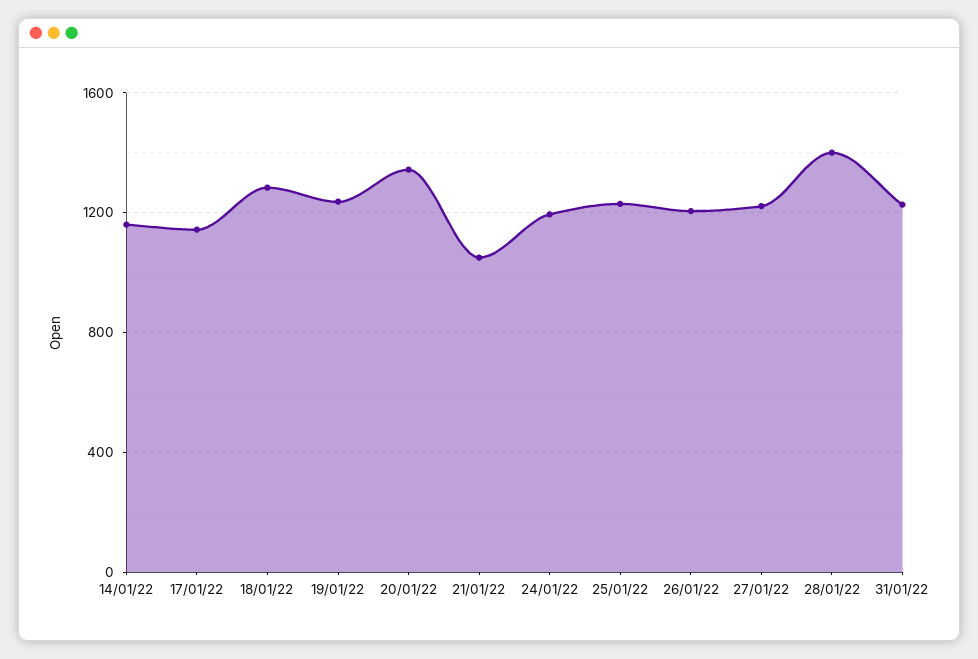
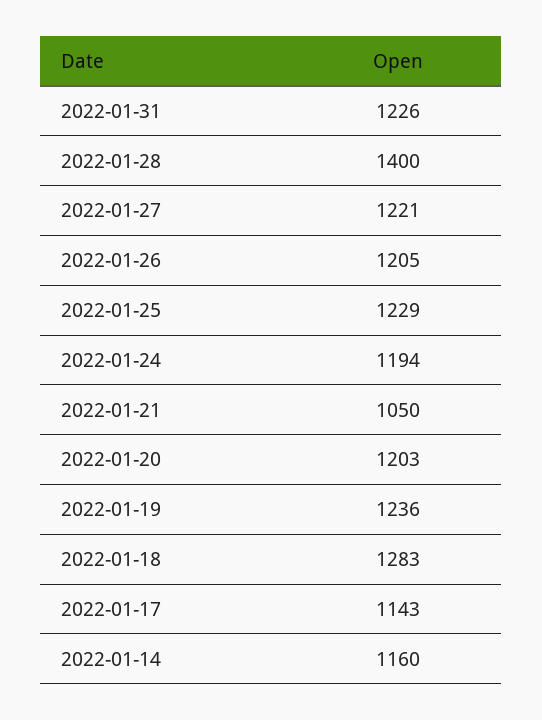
  {
    "14/01/22": 1160,
    "17/01/22": 1143,
    "18/01/22": 1283,
    "19/01/22": 1236,
-   "20/01/22": 1350,
+   "20/01/22": 1203,
    "21/01/22": 1050,
    "24/01/22": 1194,
    "25/01/22": 1229,
    "26/01/22": 1205,
    "27/01/22": 1221,
    "28/01/22": 1400,
    "31/01/22": 1226
  }

